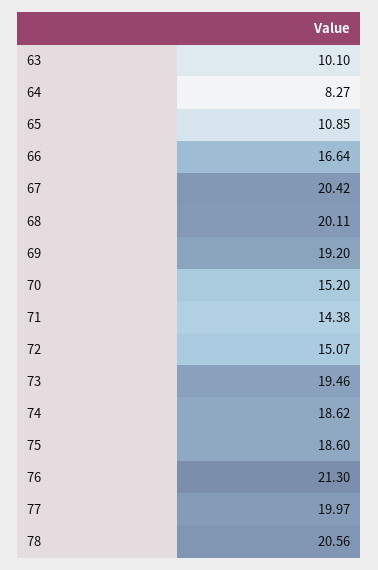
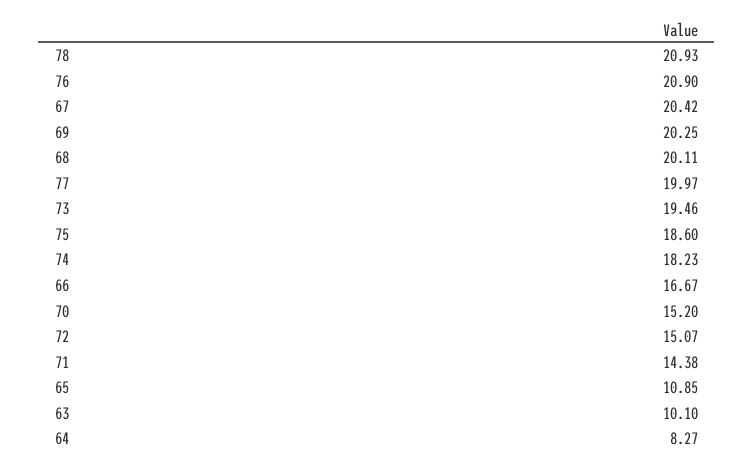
  {
    "63": 10.1,
    "64": 8.27,
    "65": 10.85,
-   "66": 16.64,
+   "66": 16.67,
    "67": 20.42,
    "68": 20.11,
-   "69": 19.2,
+   "69": 20.25,
    "70": 15.2,
    "71": 14.38,
    "72": 15.07,
    "73": 19.46,
-   "74": 18.62,
+   "74": 18.23,
    "75": 18.6,
-   "76": 21.3,
+   "76": 20.9,
    "77": 19.97,
-   "78": 20.56
+   "78": 20.93
  }

